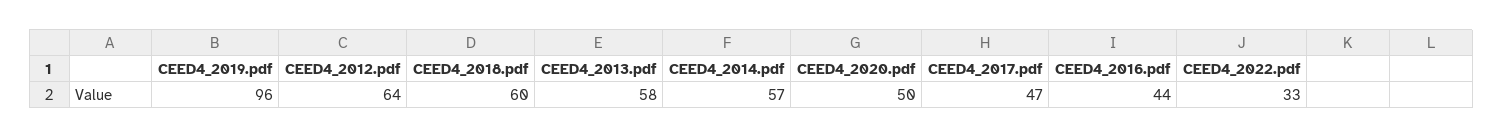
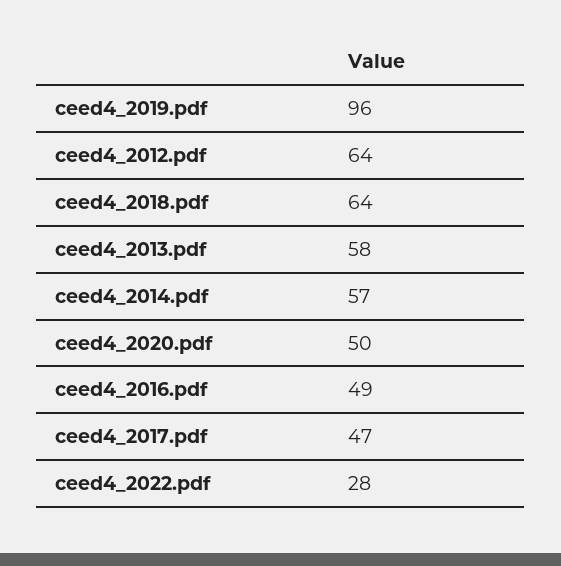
  {
    "CEED4_2019.pdf": 96,
    "CEED4_2012.pdf": 64,
-   "CEED4_2018.pdf": 60,
+   "CEED4_2018.pdf": 64,
    "CEED4_2013.pdf": 58,
    "CEED4_2014.pdf": 57,
    "CEED4_2020.pdf": 50,
    "CEED4_2017.pdf": 47,
-   "CEED4_2016.pdf": 44,
+   "CEED4_2016.pdf": 49,
-   "CEED4_2022.pdf": 33
+   "CEED4_2022.pdf": 28
  }

